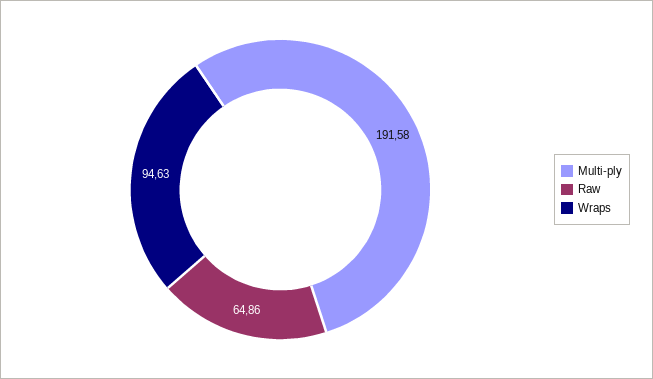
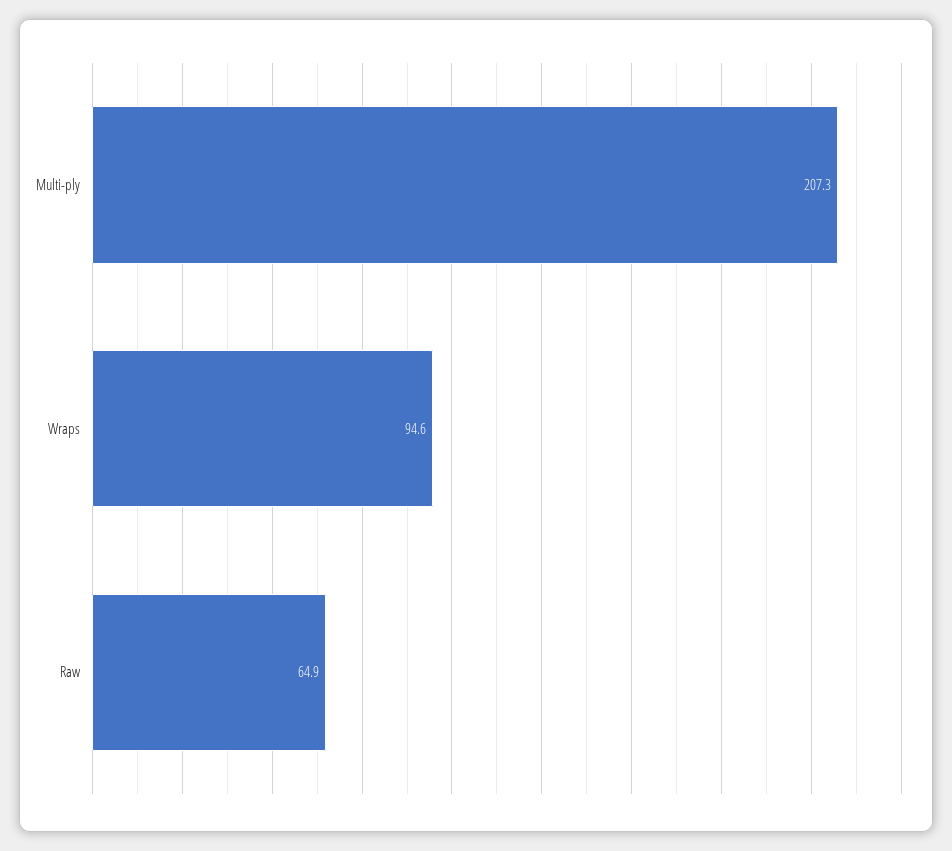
  {
-   "Multi-ply": 191.58,
+   "Multi-ply": 207.3,
    "Raw": 64.86,
    "Wraps": 94.63
  }

